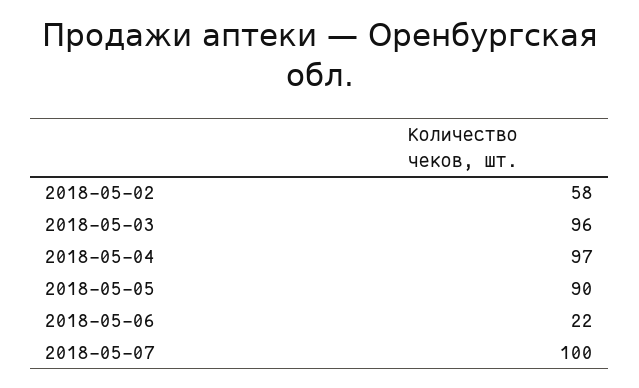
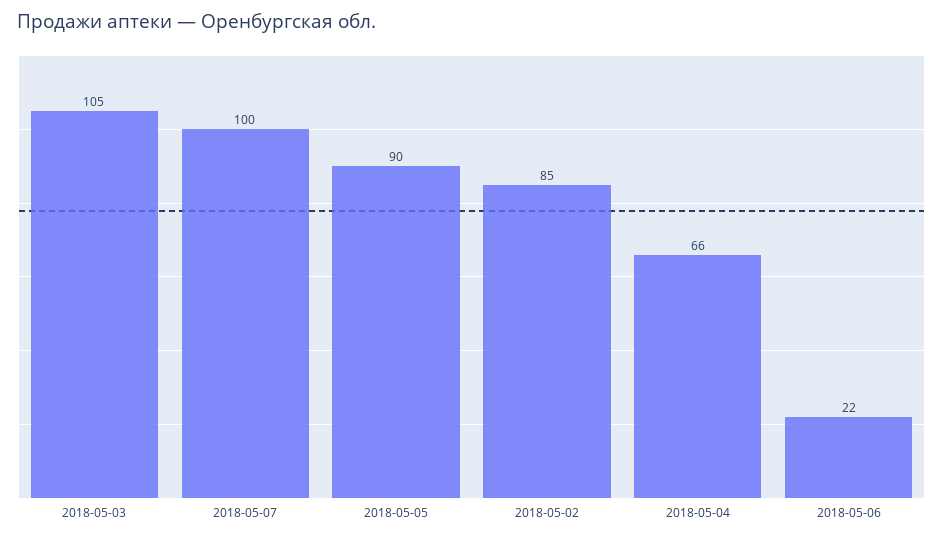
  {
-   "2018-05-02": 58,
+   "2018-05-02": 85,
-   "2018-05-03": 96,
+   "2018-05-03": 105,
-   "2018-05-04": 97,
+   "2018-05-04": 66,
    "2018-05-05": 90,
    "2018-05-06": 22,
    "2018-05-07": 100
  }

